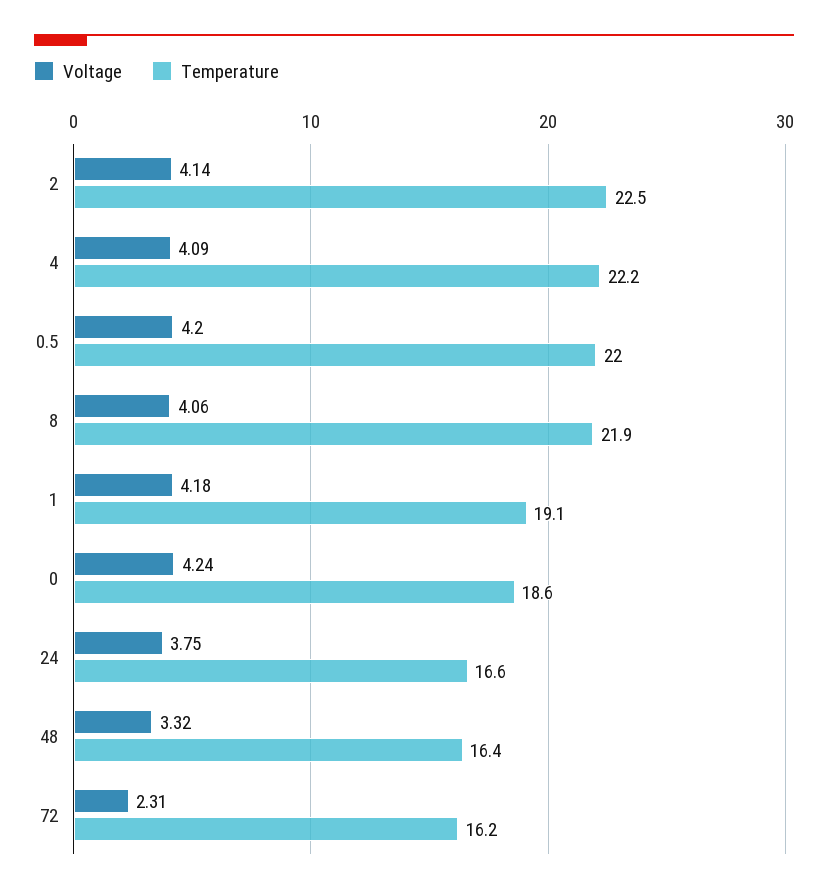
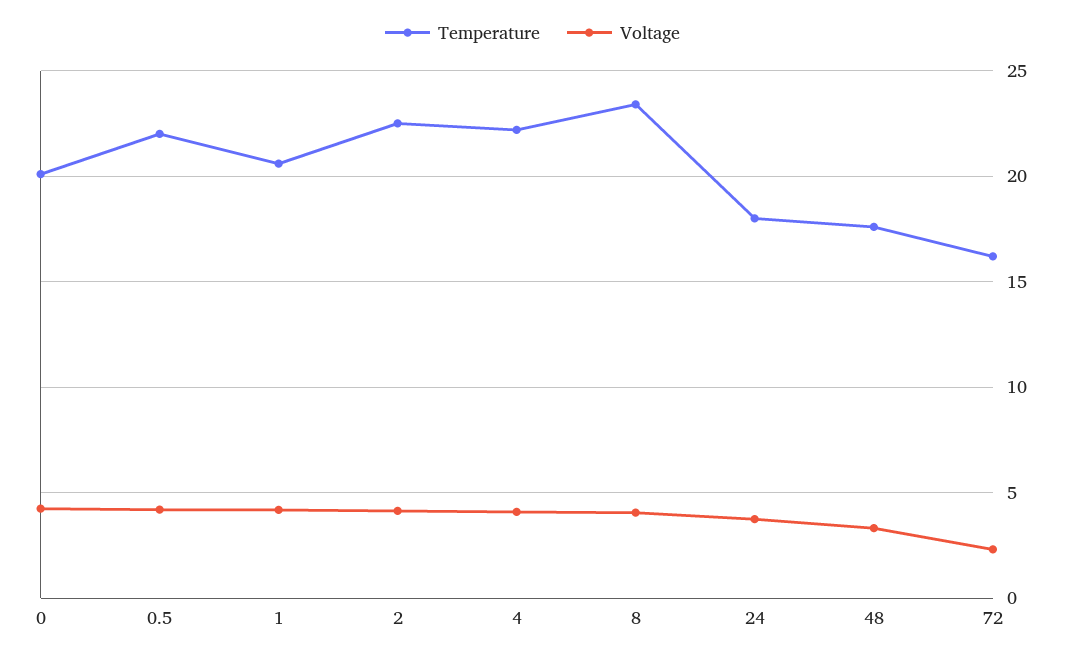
  {
    "Voltage": {
      "2": 4.14,
      "4": 4.09,
      "0.5": 4.2,
      "8": 4.06,
      "1": 4.18,
      "0": 4.24,
      "24": 3.75,
      "48": 3.32,
      "72": 2.31
    },
    "Temperature": {
      "2": 22.5,
      "4": 22.2,
      "0.5": 22,
-     "8": 21.9,
+     "8": 23.5,
-     "1": 19.1,
+     "1": 20.5,
-     "0": 18.6,
+     "0": 20,
-     "24": 16.6,
+     "24": 18,
-     "48": 16.4,
+     "48": 17.5,
      "72": 16.2
    }
  }

